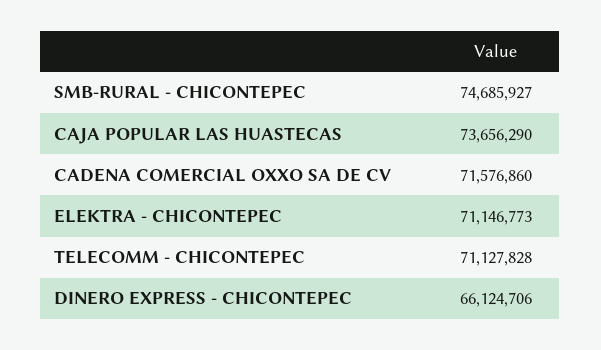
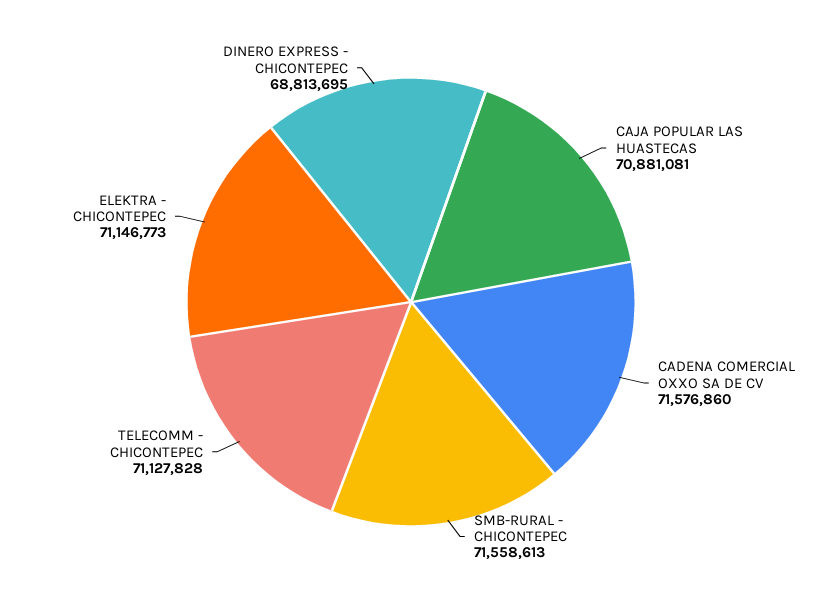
  {
-   "SMB-RURAL - CHICONTEPEC": 74685927,
+   "SMB-RURAL - CHICONTEPEC": 71558613,
-   "CAJA POPULAR LAS HUASTECAS": 73656290,
+   "CAJA POPULAR LAS HUASTECAS": 70881081,
    "CADENA COMERCIAL OXXO SA DE CV": 71576860,
    "ELEKTRA - CHICONTEPEC": 71146773,
    "TELECOMM - CHICONTEPEC": 71127828,
-   "DINERO EXPRESS - CHICONTEPEC": 66124706
+   "DINERO EXPRESS - CHICONTEPEC": 68813695
  }

